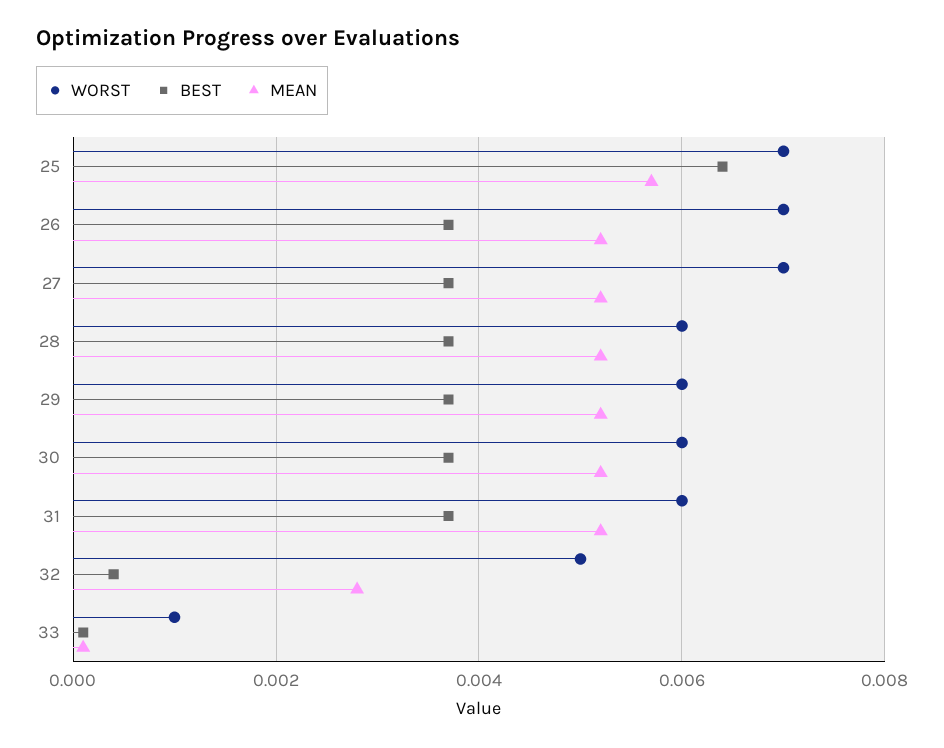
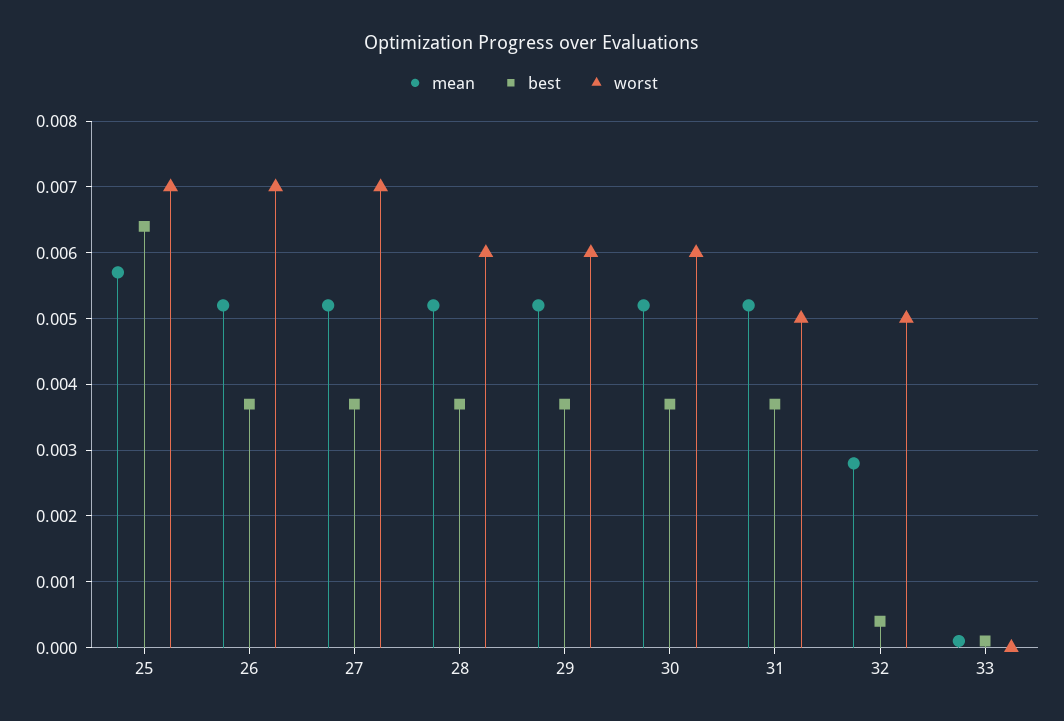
  {
    "WORST": {
      "25": 0.007,
      "26": 0.007,
      "27": 0.007,
      "28": 0.006,
      "29": 0.006,
      "30": 0.006,
-     "31": 0.006,
+     "31": 0.005,
      "32": 0.005,
-     "33": 0.001
+     "33": 0
    },
    "BEST": {
      "25": 0.0064,
      "26": 0.0037,
      "27": 0.0037,
      "28": 0.0037,
      "29": 0.0037,
      "30": 0.0037,
      "31": 0.0037,
      "32": 0.0004,
      "33": 0.0001
    },
    "MEAN": {
      "25": 0.0057,
      "26": 0.0052,
      "27": 0.0052,
      "28": 0.0052,
      "29": 0.0052,
      "30": 0.0052,
      "31": 0.0052,
      "32": 0.0028,
      "33": 0.0001
    }
  }

